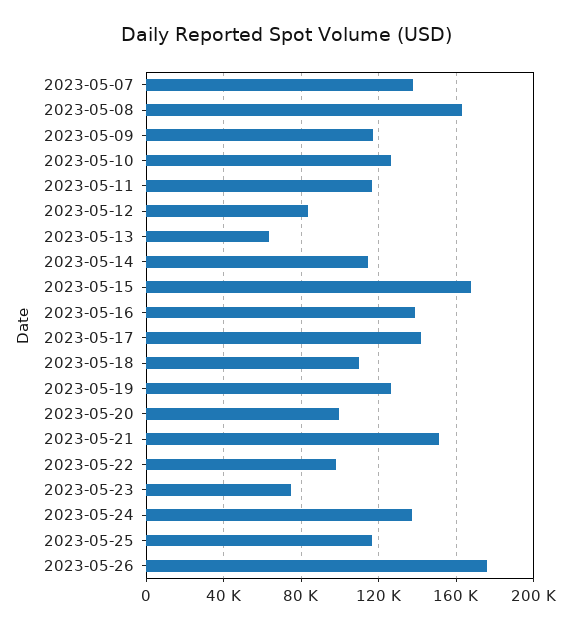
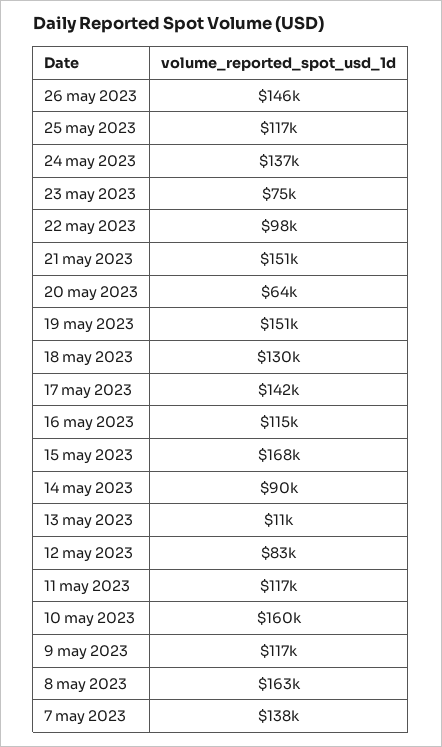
  {
    "2023-05-07": 138000,
    "2023-05-08": 163000,
    "2023-05-09": 117000,
-   "2023-05-10": 125000,
+   "2023-05-10": 160000,
    "2023-05-11": 117000,
    "2023-05-12": 83000,
-   "2023-05-13": 65000,
+   "2023-05-13": 11000,
-   "2023-05-14": 115000,
+   "2023-05-14": 90000,
    "2023-05-15": 168000,
-   "2023-05-16": 140000,
+   "2023-05-16": 115000,
    "2023-05-17": 142000,
-   "2023-05-18": 110000,
+   "2023-05-18": 130000,
-   "2023-05-19": 125000,
+   "2023-05-19": 151000,
-   "2023-05-20": 100000,
+   "2023-05-20": 64000,
    "2023-05-21": 151000,
    "2023-05-22": 98000,
    "2023-05-23": 75000,
    "2023-05-24": 137000,
    "2023-05-25": 117000,
-   "2023-05-26": 175000
+   "2023-05-26": 146000
  }

